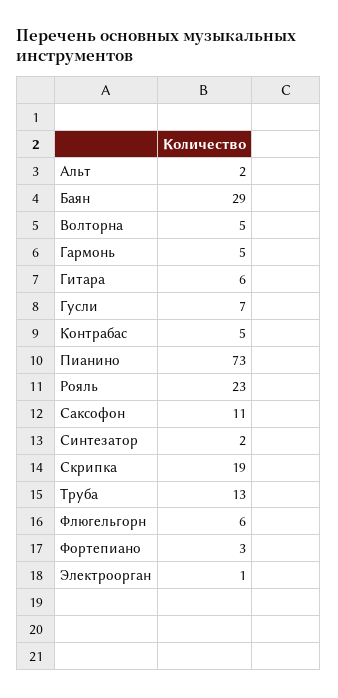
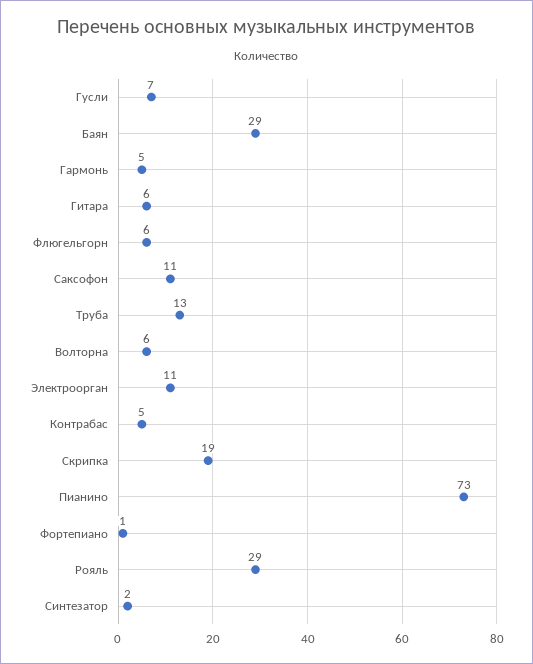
  {
-   "Альт": 2,
    "Баян": 29,
-   "Волторна": 5,
+   "Волторна": 6,
    "Гармонь": 5,
    "Гитара": 6,
    "Гусли": 7,
    "Контрабас": 5,
    "Пианино": 73,
-   "Рояль": 23,
+   "Рояль": 29,
    "Саксофон": 11,
    "Синтезатор": 2,
    "Скрипка": 19,
    "Труба": 13,
    "Флюгельгорн": 6,
-   "Фортепиано": 3,
+   "Фортепиано": 1,
-   "Электроорган": 1
+   "Электроорган": 11
  }

